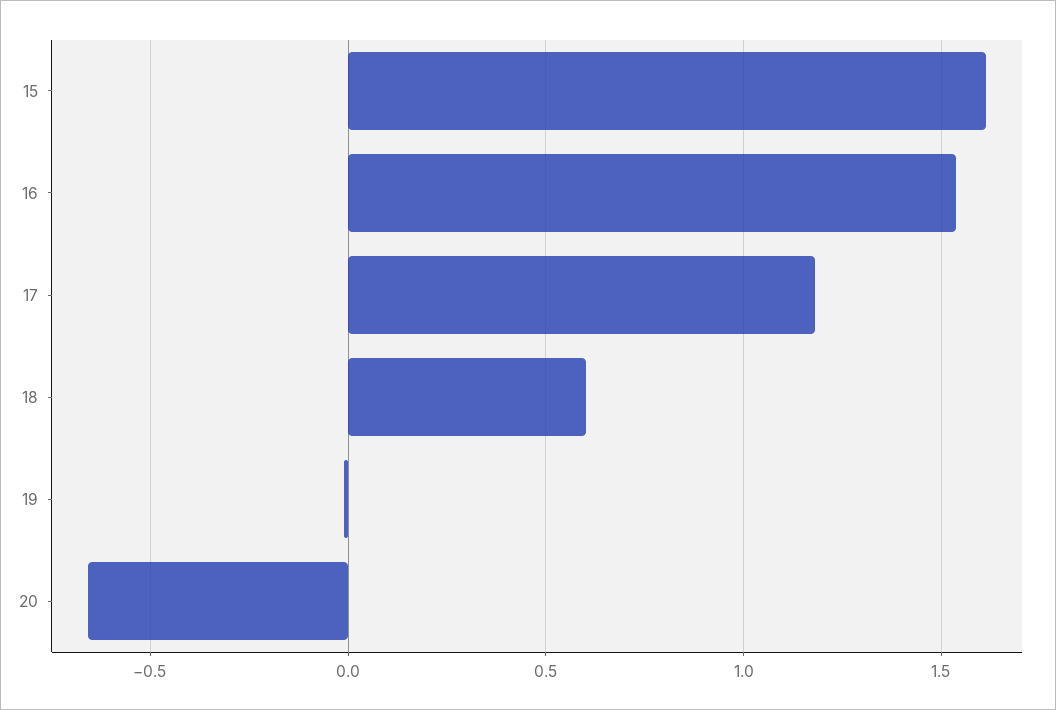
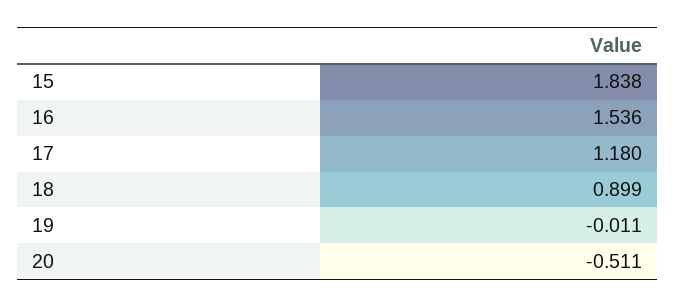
  {
-   "15": 1.6,
+   "15": 1.838,
    "16": 1.536,
    "17": 1.18,
-   "18": 0.6,
+   "18": 0.899,
    "19": -0.011,
-   "20": -0.65
+   "20": -0.511
  }

